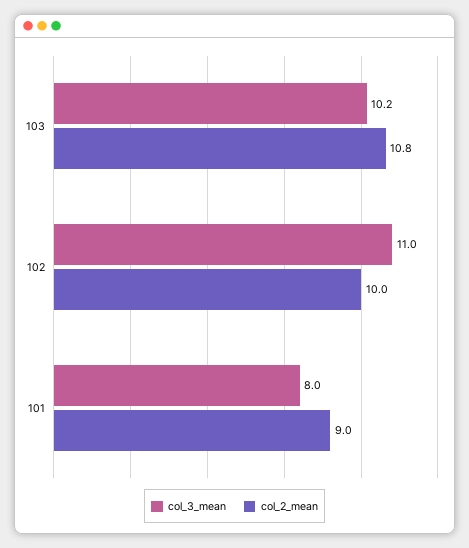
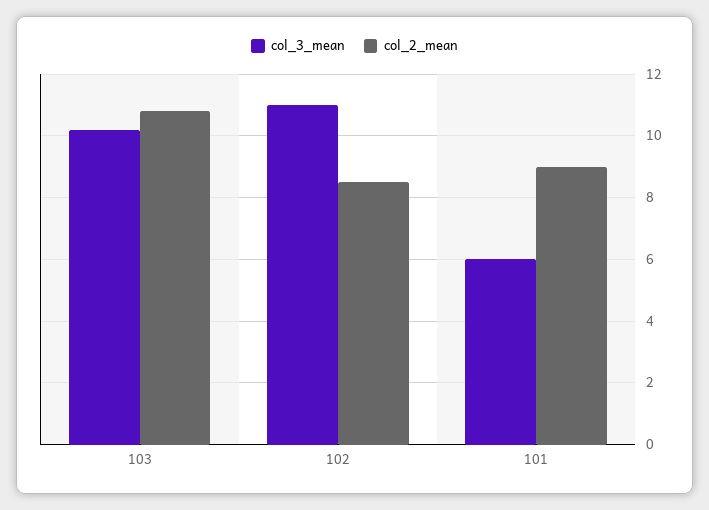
  {
    "col_3_mean": {
      "103": 10.2,
      "102": 11,
-     "101": 8
+     "101": 6
    },
    "col_2_mean": {
      "103": 10.8,
-     "102": 10,
+     "102": 8.5,
      "101": 9
    }
  }

